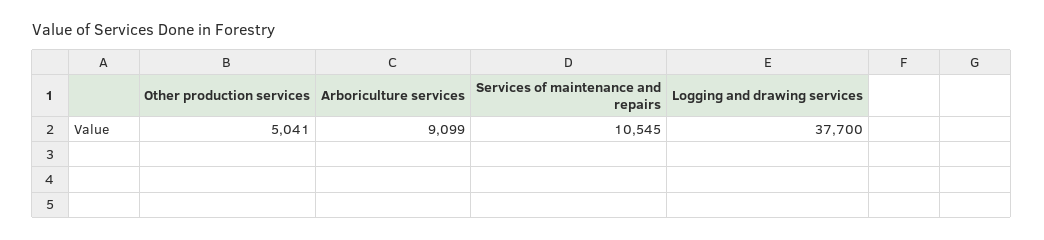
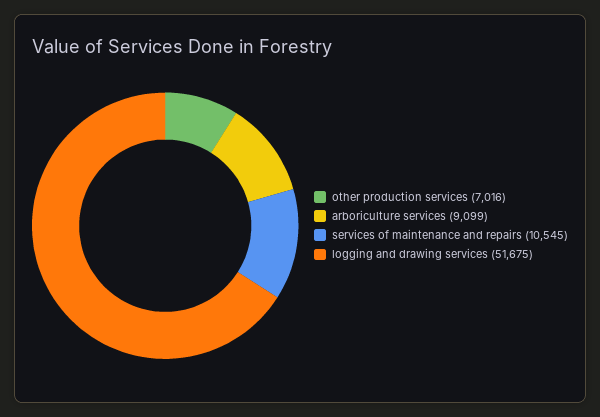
  {
-   "Other production services": 5041,
+   "Other production services": 7016,
    "Arboriculture services": 9099,
    "Services of maintenance and repairs": 10545,
-   "Logging and drawing services": 37700
+   "Logging and drawing services": 51675
  }

